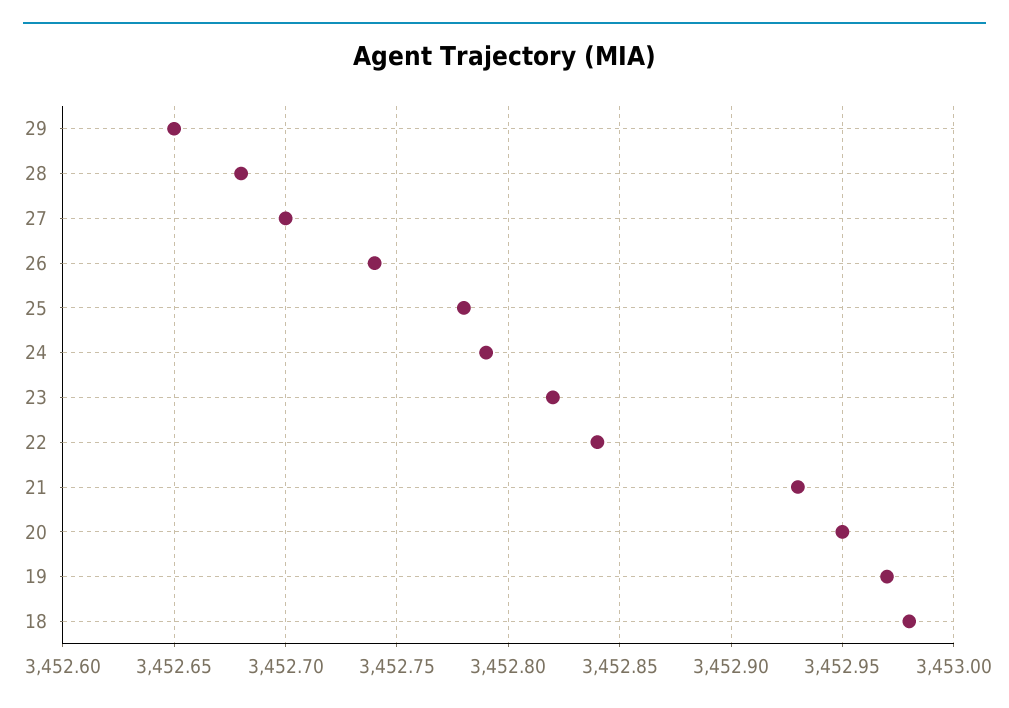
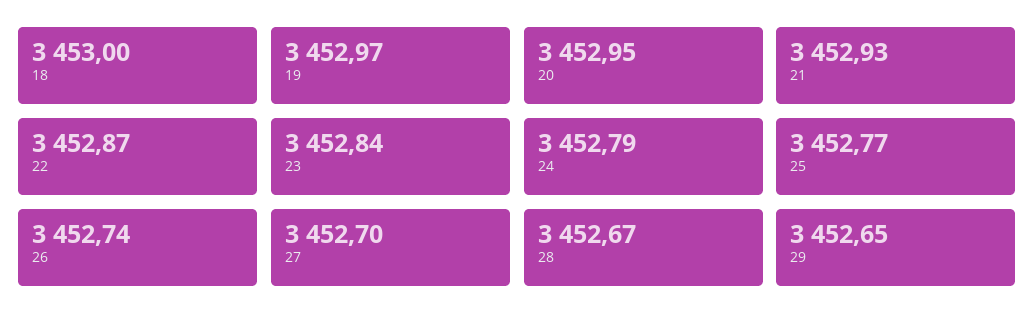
  {
    "29": 3452.65,
-   "28": 3452.68,
+   "28": 3452.67,
    "27": 3452.7,
    "26": 3452.74,
-   "25": 3452.78,
+   "25": 3452.77,
    "24": 3452.79,
-   "23": 3452.82,
+   "23": 3452.84,
-   "22": 3452.84,
+   "22": 3452.87,
    "21": 3452.93,
    "20": 3452.95,
    "19": 3452.97,
-   "18": 3452.98
+   "18": 3453
  }

